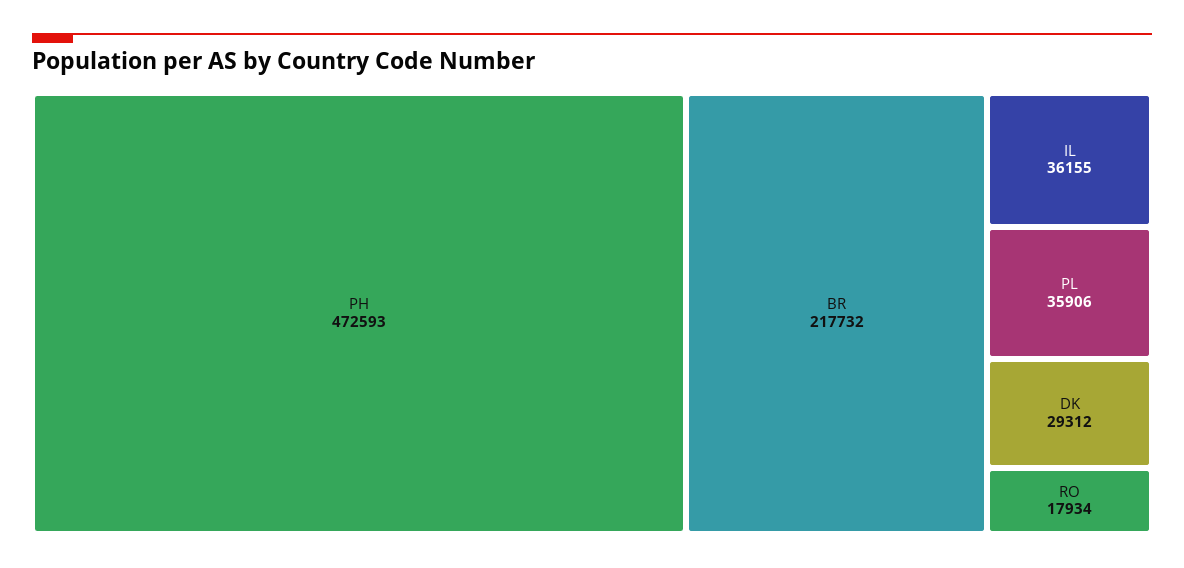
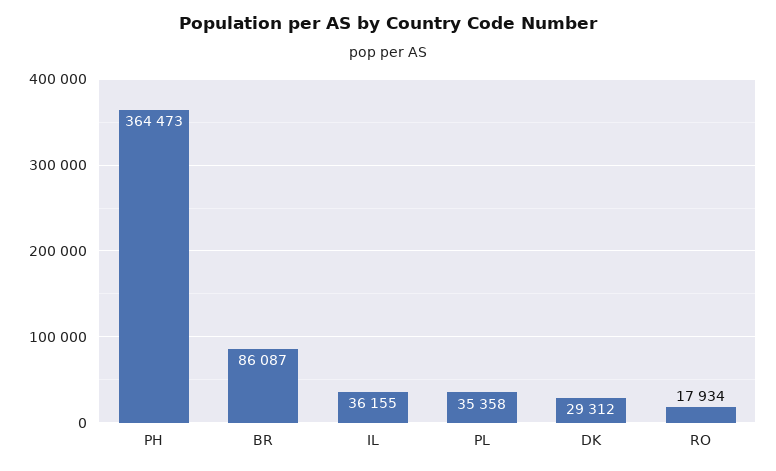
  {
-   "PH": 472593,
+   "PH": 364473,
-   "BR": 217732,
+   "BR": 86087,
    "IL": 36155,
-   "PL": 35906,
+   "PL": 35358,
    "DK": 29312,
    "RO": 17934
  }

